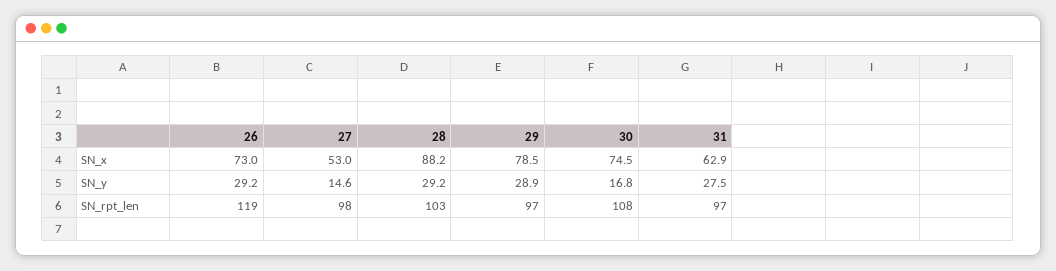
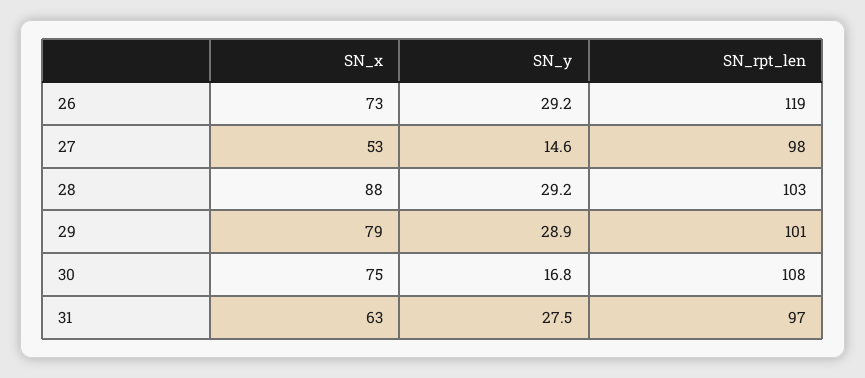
  {
    "26": {
      "SN_x": 73,
      "SN_y": 29.2,
      "SN_rpt_len": 119
    },
    "27": {
      "SN_x": 53,
      "SN_y": 14.6,
      "SN_rpt_len": 98
    },
    "28": {
      "SN_x": 88.2,
      "SN_y": 29.2,
      "SN_rpt_len": 103
    },
    "29": {
      "SN_x": 78.5,
      "SN_y": 28.9,
-     "SN_rpt_len": 97
+     "SN_rpt_len": 101
    },
    "30": {
      "SN_x": 74.5,
      "SN_y": 16.8,
      "SN_rpt_len": 108
    },
    "31": {
      "SN_x": 62.9,
      "SN_y": 27.5,
      "SN_rpt_len": 97
    }
  }

